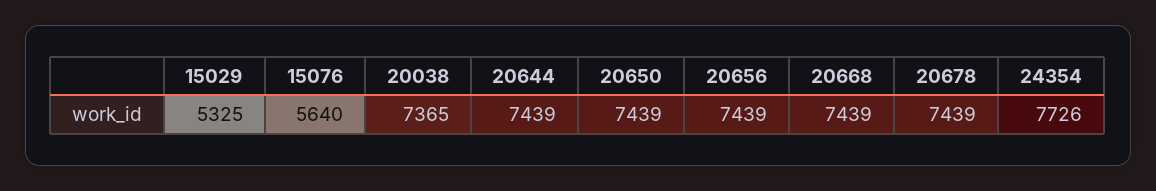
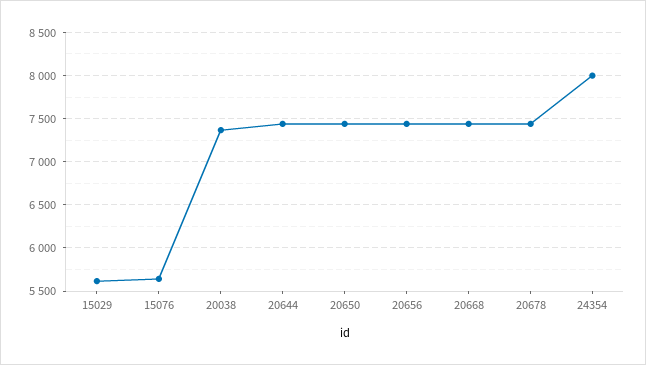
  {
-   "15029": 5325,
+   "15029": 5600,
    "15076": 5640,
    "20038": 7365,
    "20644": 7439,
    "20650": 7439,
    "20656": 7439,
    "20668": 7439,
    "20678": 7439,
-   "24354": 7726
+   "24354": 8000
  }

